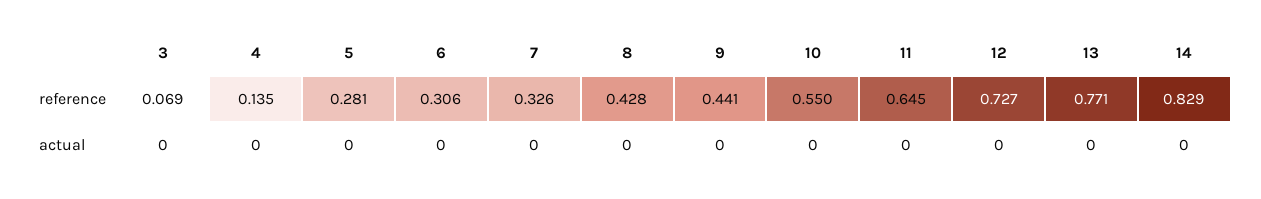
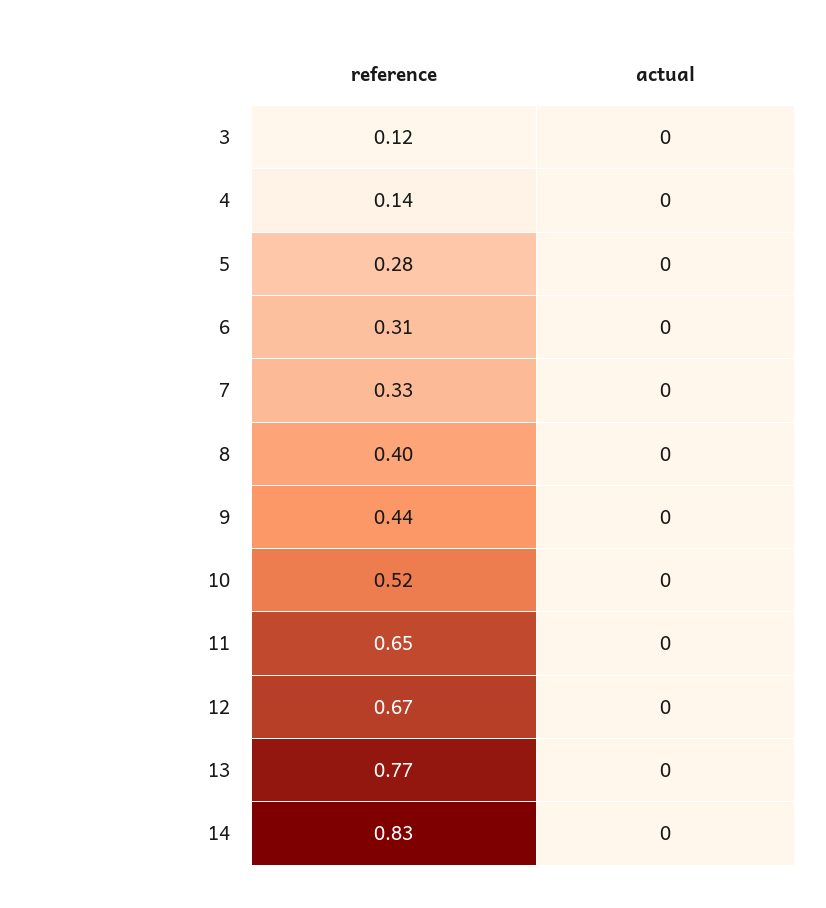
  {
    "3": {
-     "reference": 0.069,
+     "reference": 0.12,
      "actual": 0
    },
    "4": {
      "reference": 0.135,
      "actual": 0
    },
    "5": {
      "reference": 0.281,
      "actual": 0
    },
    "6": {
      "reference": 0.306,
      "actual": 0
    },
    "7": {
      "reference": 0.326,
      "actual": 0
    },
    "8": {
-     "reference": 0.428,
+     "reference": 0.4,
      "actual": 0
    },
    "9": {
      "reference": 0.441,
      "actual": 0
    },
    "10": {
-     "reference": 0.55,
+     "reference": 0.52,
      "actual": 0
    },
    "11": {
      "reference": 0.645,
      "actual": 0
    },
    "12": {
-     "reference": 0.727,
+     "reference": 0.67,
      "actual": 0
    },
    "13": {
      "reference": 0.771,
      "actual": 0
    },
    "14": {
      "reference": 0.829,
      "actual": 0
    }
  }

